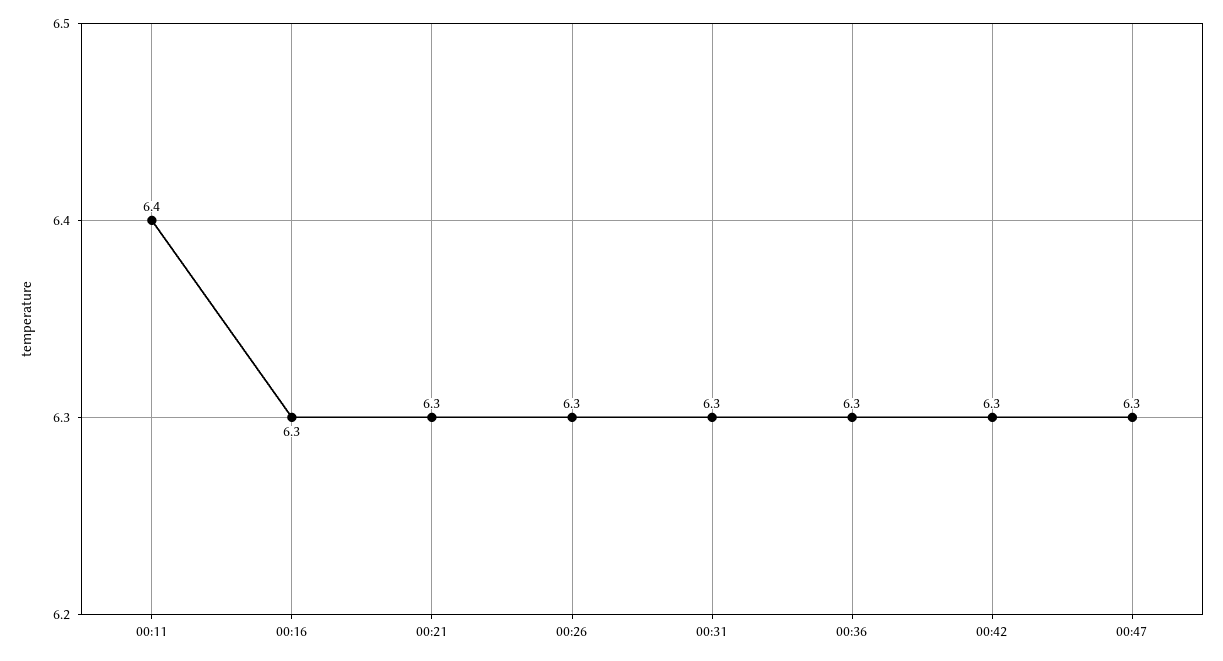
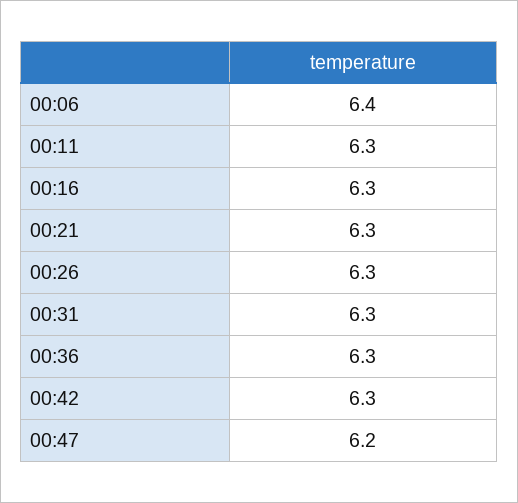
  {
-   "00:11": 6.4,
+   "00:11": 6.3,
    "00:16": 6.3,
    "00:21": 6.3,
    "00:26": 6.3,
    "00:31": 6.3,
    "00:36": 6.3,
    "00:42": 6.3,
-   "00:47": 6.3
+   "00:47": 6.2,
+   "00:06": 6.4
  }

